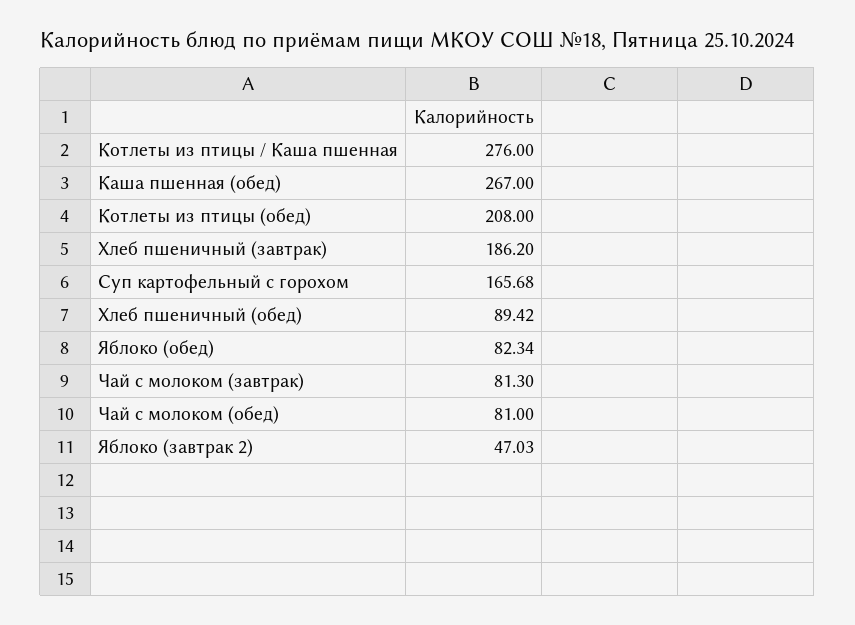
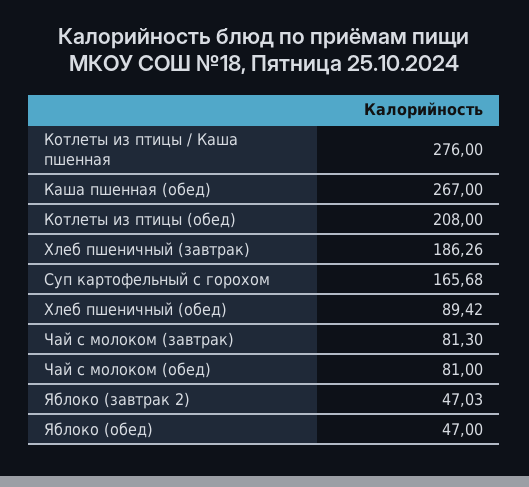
  {
    "Котлеты из птицы / Каша пшенная": 276,
    "Каша пшенная (обед)": 267,
    "Котлеты из птицы (обед)": 208,
-   "Хлеб пшеничный (завтрак)": 186.2,
+   "Хлеб пшеничный (завтрак)": 186.26,
    "Суп картофельный с горохом": 165.68,
    "Хлеб пшеничный (обед)": 89.42,
-   "Яблоко (обед)": 82.34,
+   "Яблоко (обед)": 47,
    "Чай с молоком (завтрак)": 81.3,
    "Чай с молоком (обед)": 81,
    "Яблоко (завтрак 2)": 47.03
  }

